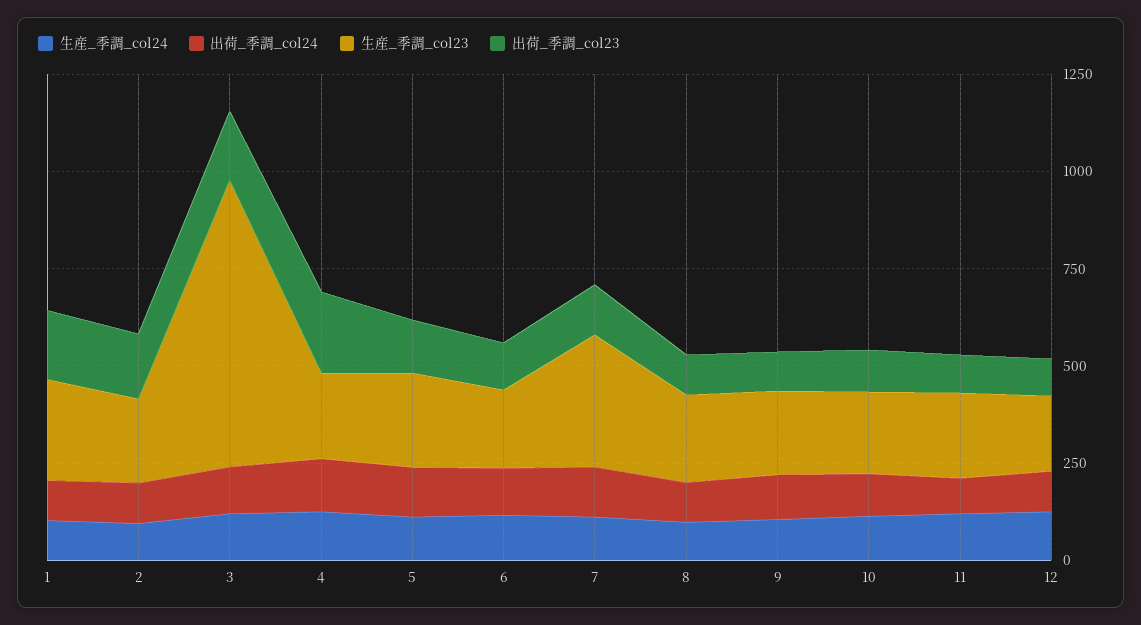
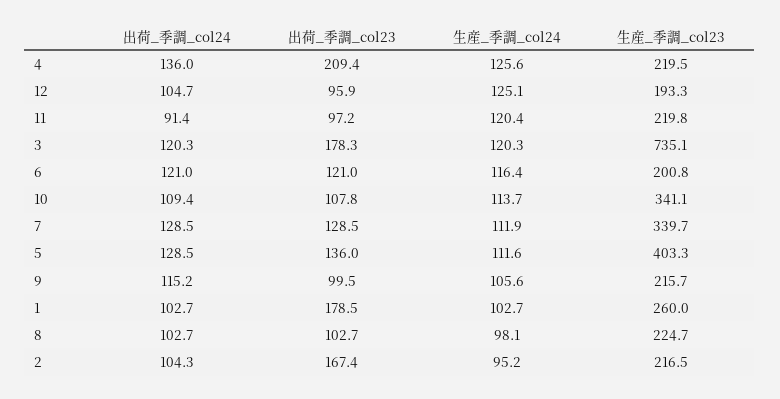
  {
    "生産_季調_col24": {
      "1": 102.7,
      "2": 95.2,
      "3": 120.3,
      "4": 125.6,
      "5": 111.6,
      "6": 116.4,
      "7": 111.9,
      "8": 98.1,
      "9": 105.6,
      "10": 113.7,
      "11": 120.4,
      "12": 125.1
    },
    "出荷_季調_col24": {
      "1": 102.7,
      "2": 104.3,
      "3": 120.3,
      "4": 136,
      "5": 128.5,
      "6": 121,
      "7": 128.5,
      "8": 102.7,
      "9": 115.2,
      "10": 109.4,
      "11": 91.4,
      "12": 104.7
    },
    "生産_季調_col23": {
      "1": 260,
      "2": 216.5,
      "3": 735.1,
      "4": 219.5,
-     "5": 250,
+     "5": 403.3,
      "6": 200.8,
      "7": 339.7,
      "8": 224.7,
      "9": 215.7,
-     "10": 200,
+     "10": 341.1,
      "11": 219.8,
      "12": 193.3
    },
    "出荷_季調_col23": {
      "1": 178.5,
      "2": 167.4,
      "3": 178.3,
      "4": 209.4,
      "5": 136,
      "6": 121,
      "7": 128.5,
      "8": 102.7,
      "9": 99.5,
      "10": 107.8,
      "11": 97.2,
      "12": 95.9
    }
  }

